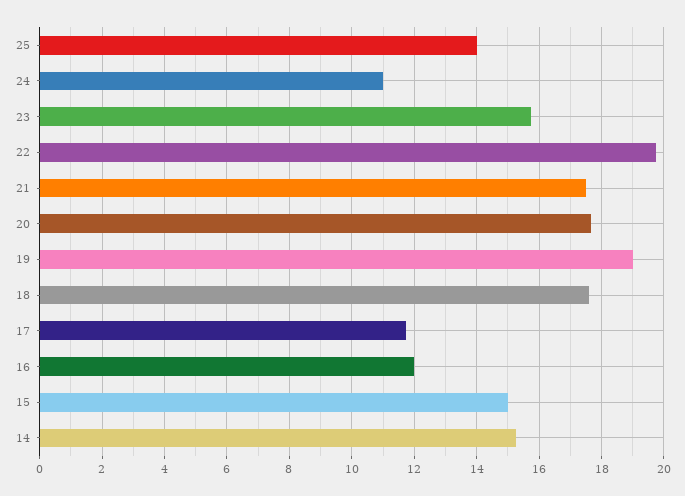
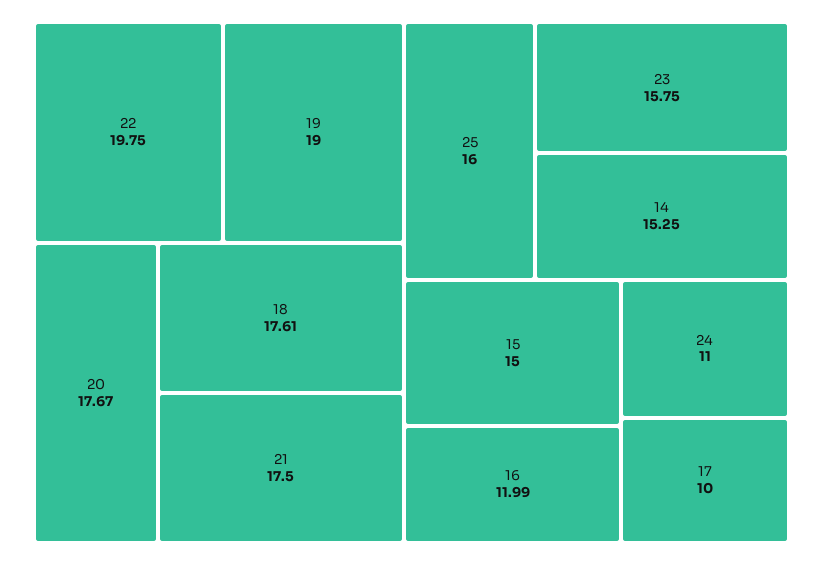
  {
-   "25": 14,
+   "25": 16,
    "24": 11,
    "23": 15.75,
    "22": 19.75,
    "21": 17.5,
    "20": 17.67,
    "19": 19,
    "18": 17.61,
-   "17": 11.8,
+   "17": 10,
    "16": 11.99,
    "15": 15,
    "14": 15.25
  }

